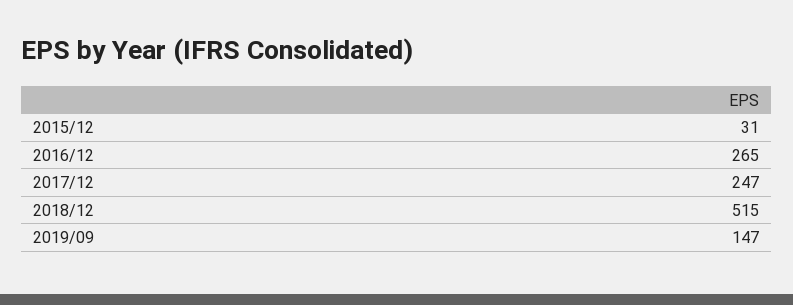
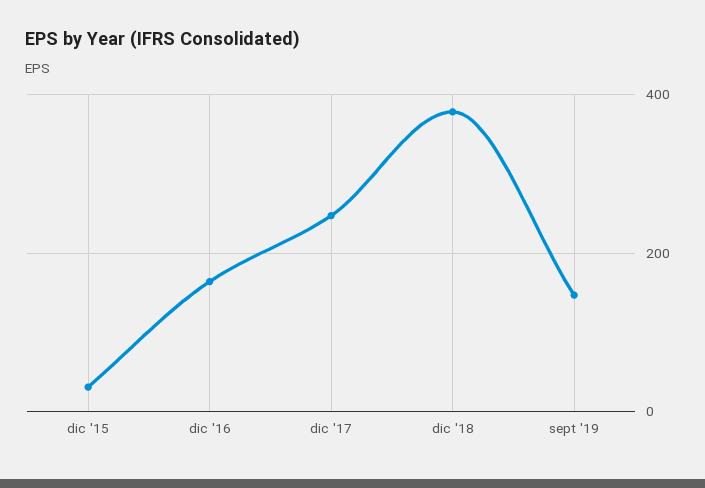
  {
    "2015/12": 31,
-   "2016/12": 265,
+   "2016/12": 160,
    "2017/12": 247,
-   "2018/12": 515,
+   "2018/12": 380,
    "2019/09": 147
  }

